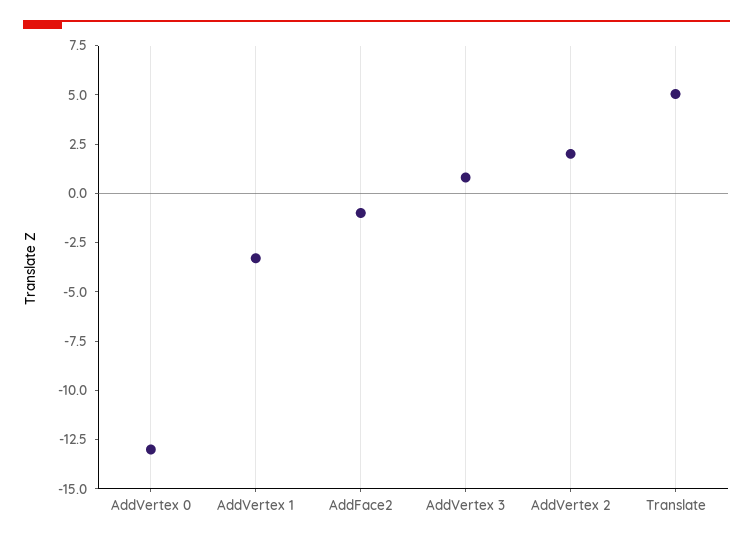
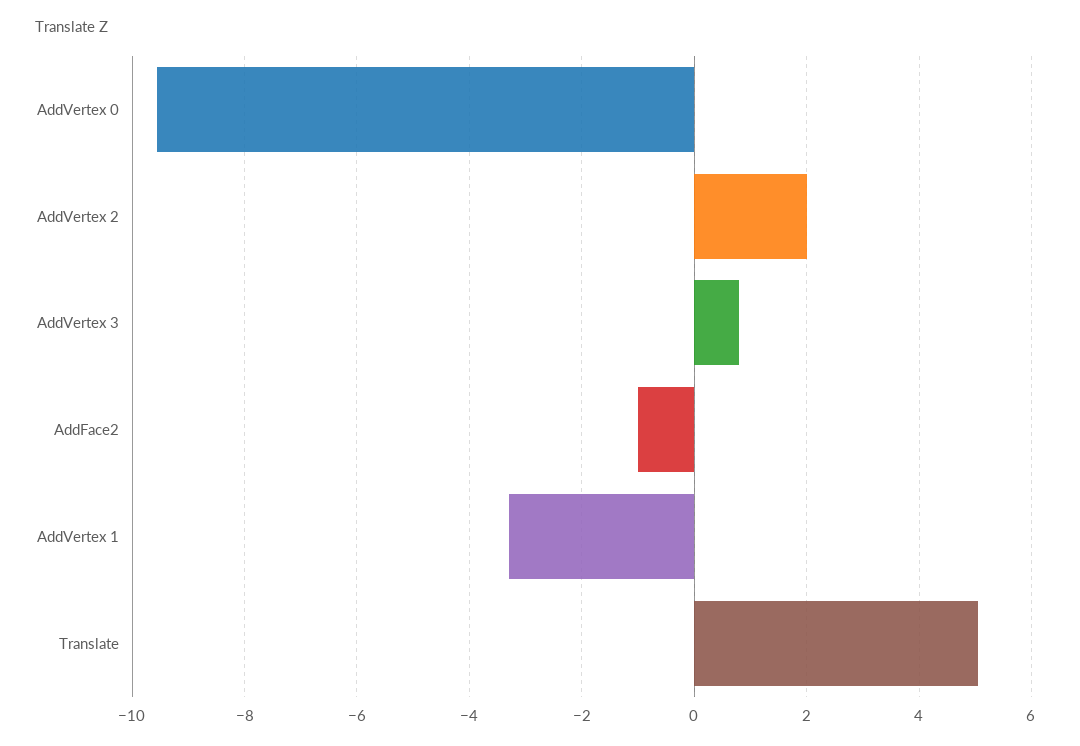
  {
-   "AddVertex 0": -13,
+   "AddVertex 0": -9.6,
    "AddVertex 1": -3.4,
    "AddFace2": -1,
    "AddVertex 3": 0.8,
    "AddVertex 2": 2,
    "Translate": 5
  }

